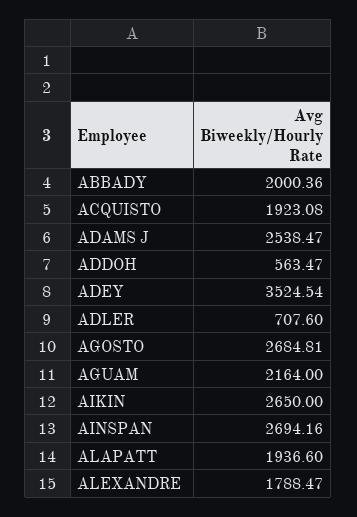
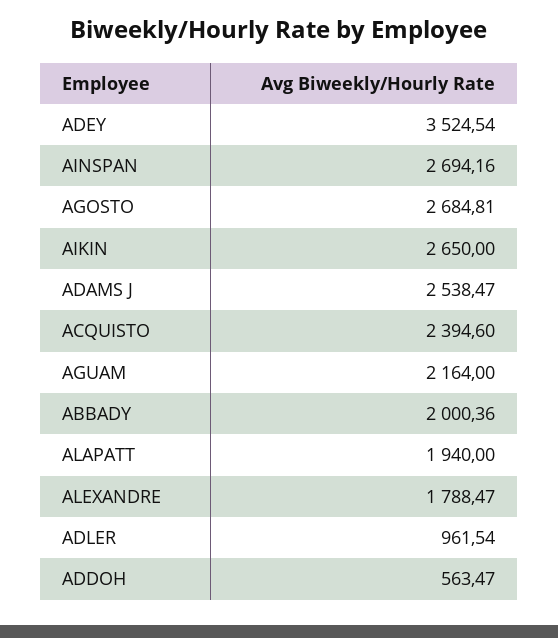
  {
    "ABBADY": 2000.36,
-   "ACQUISTO": 1923.08,
+   "ACQUISTO": 2394.6,
    "ADAMS J": 2538.47,
    "ADDOH": 563.47,
    "ADEY": 3524.54,
-   "ADLER": 707.6,
+   "ADLER": 961.54,
    "AGOSTO": 2684.81,
    "AGUAM": 2164,
    "AIKIN": 2650,
    "AINSPAN": 2694.16,
-   "ALAPATT": 1936.6,
+   "ALAPATT": 1940,
    "ALEXANDRE": 1788.47
  }

